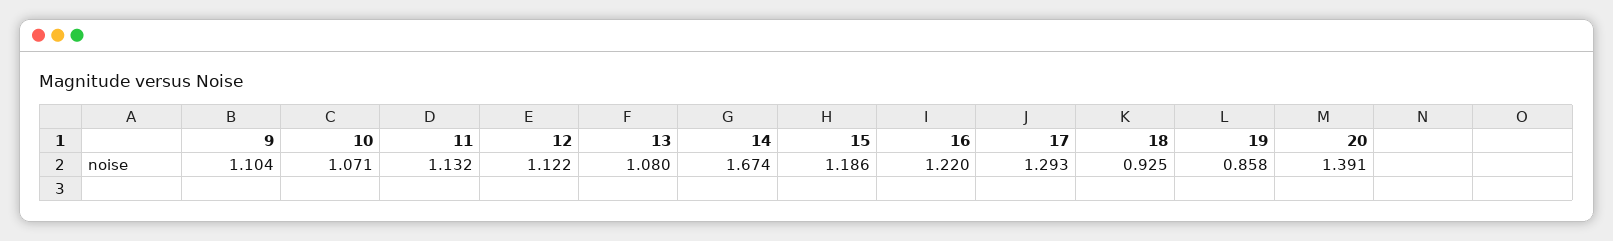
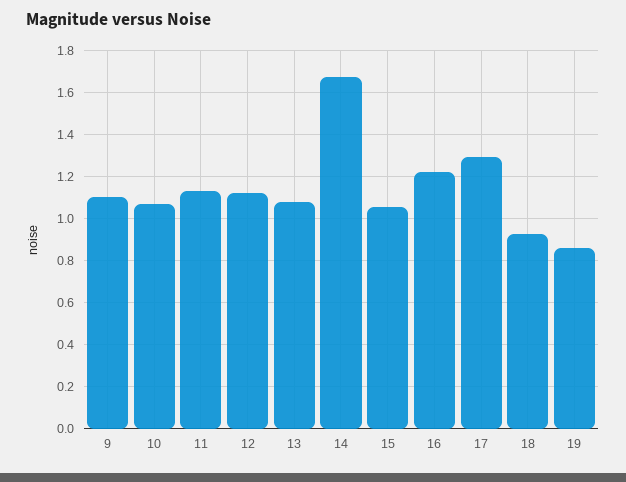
  {
    "9": 1.104,
    "10": 1.071,
    "11": 1.132,
    "12": 1.122,
    "13": 1.08,
    "14": 1.674,
-   "15": 1.186,
+   "15": 1.05,
    "16": 1.22,
    "17": 1.293,
    "18": 0.925,
-   "19": 0.858,
+   "19": 0.858
-   "20": 1.391
  }

